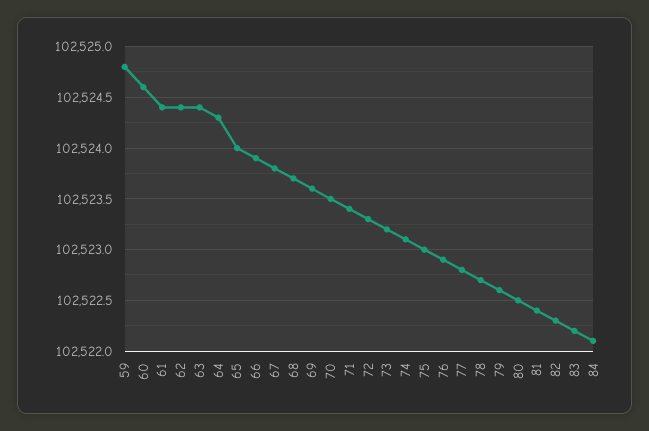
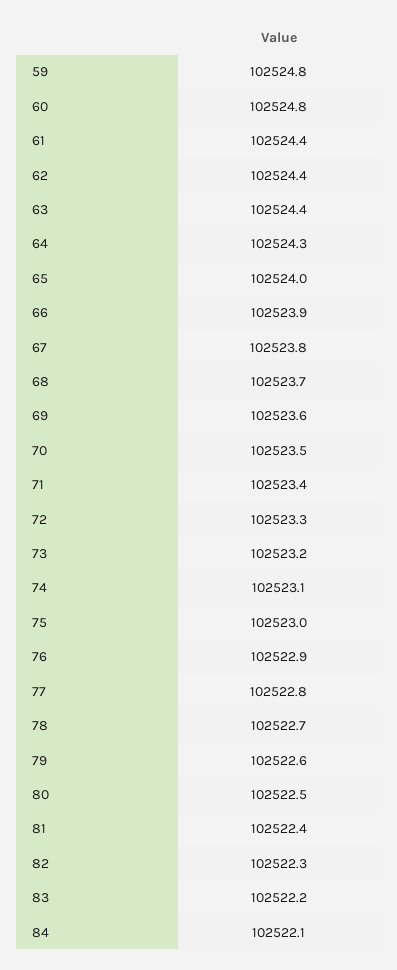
  {
    "59": 102524.8,
-   "60": 102524.6,
+   "60": 102524.8,
    "61": 102524.4,
    "62": 102524.4,
    "63": 102524.4,
    "64": 102524.3,
    "65": 102524,
    "66": 102523.9,
    "67": 102523.8,
    "68": 102523.7,
    "69": 102523.6,
    "70": 102523.5,
    "71": 102523.4,
    "72": 102523.3,
    "73": 102523.2,
    "74": 102523.1,
    "75": 102523,
    "76": 102522.9,
    "77": 102522.8,
    "78": 102522.7,
    "79": 102522.6,
    "80": 102522.5,
    "81": 102522.4,
    "82": 102522.3,
    "83": 102522.2,
    "84": 102522.1
  }

